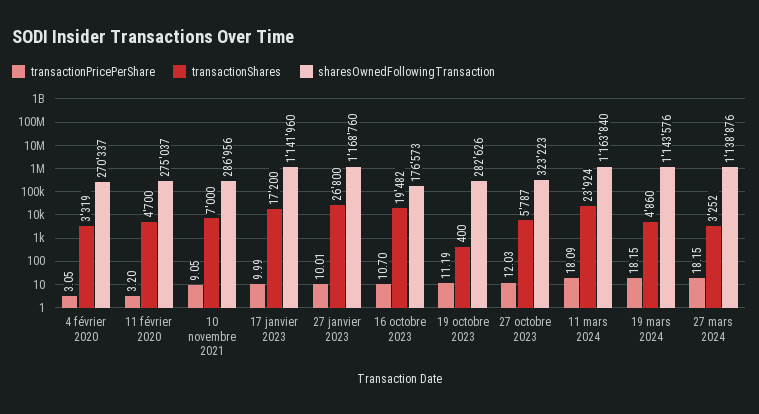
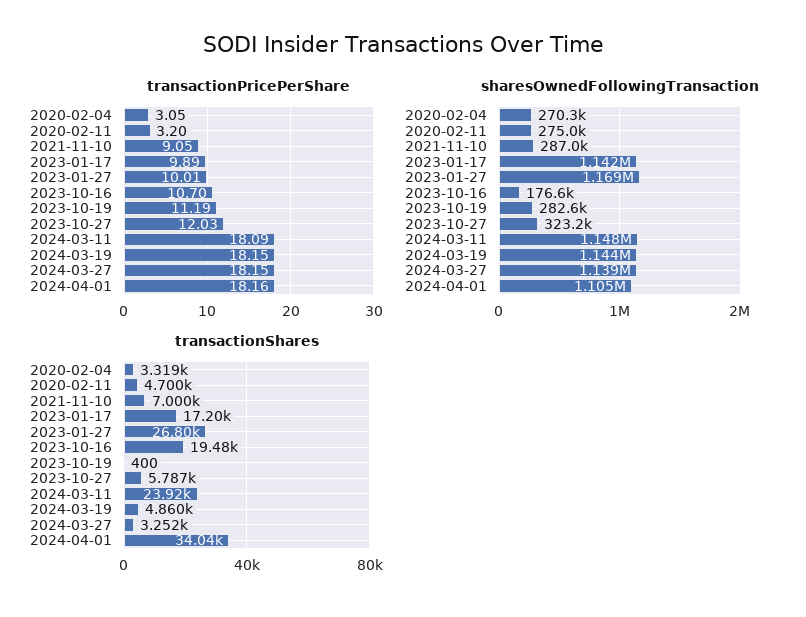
  {
    "transactionPricePerShare": {
      "4 février 2020": 3.05,
      "11 février 2020": 3.2,
      "10 novembre 2021": 9.05,
-     "17 janvier 2023": 9.99,
+     "17 janvier 2023": 9.89,
      "27 janvier 2023": 10.01,
      "16 octobre 2023": 10.7,
      "19 octobre 2023": 11.19,
      "27 octobre 2023": 12.03,
      "11 mars 2024": 18.09,
      "19 mars 2024": 18.15,
-     "27 mars 2024": 18.15
+     "27 mars 2024": 18.15,
+     "2024-04-01": 18.16
    },
    "transactionShares": {
      "4 février 2020": 3319,
      "11 février 2020": 4700,
      "10 novembre 2021": 7000,
      "17 janvier 2023": 17200,
      "27 janvier 2023": 26800,
      "16 octobre 2023": 19482,
      "19 octobre 2023": 400,
      "27 octobre 2023": 5787,
      "11 mars 2024": 23924,
      "19 mars 2024": 4860,
-     "27 mars 2024": 3252
+     "27 mars 2024": 3252,
+     "2024-04-01": 34040
    },
    "sharesOwnedFollowingTransaction": {
      "4 février 2020": 270337,
      "11 février 2020": 275037,
      "10 novembre 2021": 286956,
      "17 janvier 2023": 1141960,
      "27 janvier 2023": 1168760,
      "16 octobre 2023": 176573,
      "19 octobre 2023": 282626,
      "27 octobre 2023": 323223,
-     "11 mars 2024": 1163840,
+     "11 mars 2024": 1148000,
      "19 mars 2024": 1143576,
-     "27 mars 2024": 1138876
+     "27 mars 2024": 1138876,
+     "2024-04-01": 1105000
    }
  }

